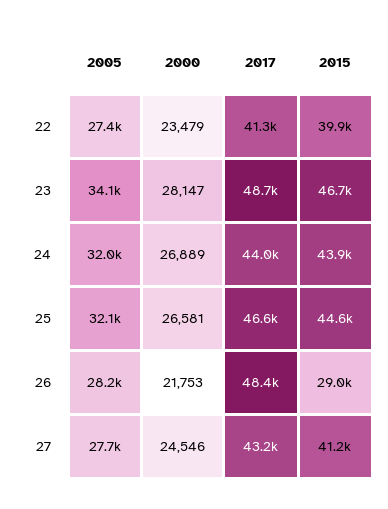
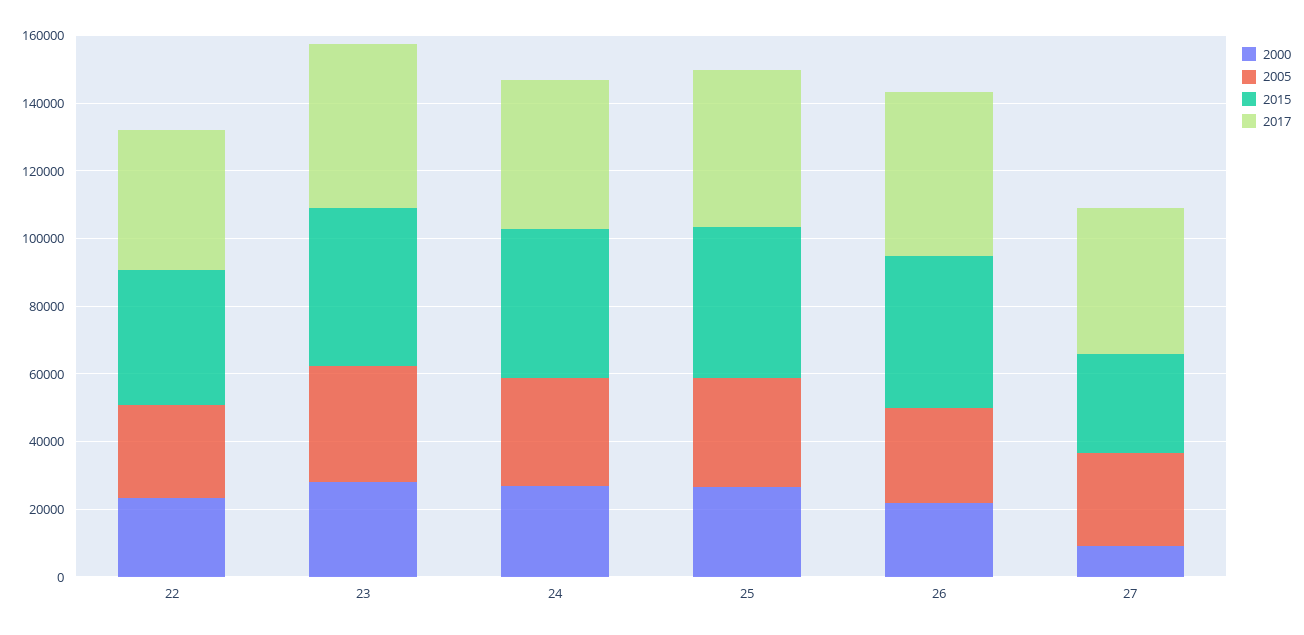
  {
    "2005": {
      "22": 27400,
      "23": 34100,
      "24": 32000,
      "25": 32100,
      "26": 28200,
      "27": 27700
    },
    "2000": {
      "22": 23479,
      "23": 28147,
      "24": 26889,
      "25": 26581,
      "26": 21753,
-     "27": 24546
+     "27": 10000
    },
    "2017": {
      "22": 41300,
      "23": 48700,
      "24": 44000,
      "25": 46600,
      "26": 48400,
      "27": 43200
    },
    "2015": {
      "22": 39900,
      "23": 46700,
      "24": 43900,
      "25": 44600,
-     "26": 29000,
+     "26": 45000,
-     "27": 41200
+     "27": 30000
    }
  }

